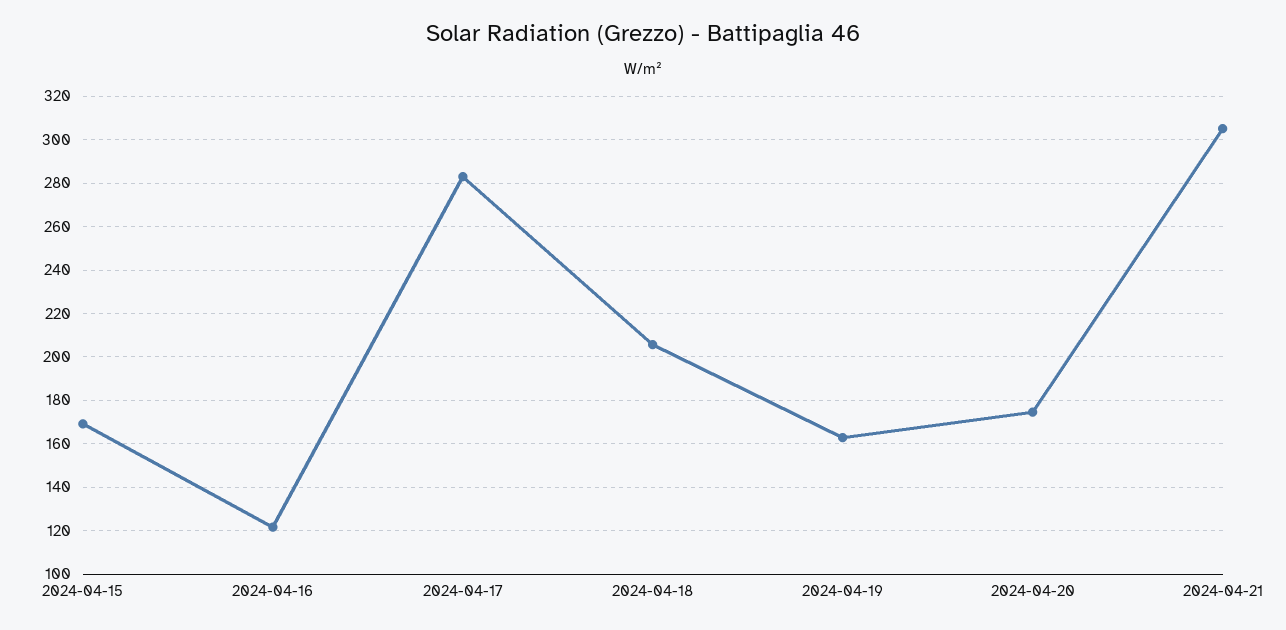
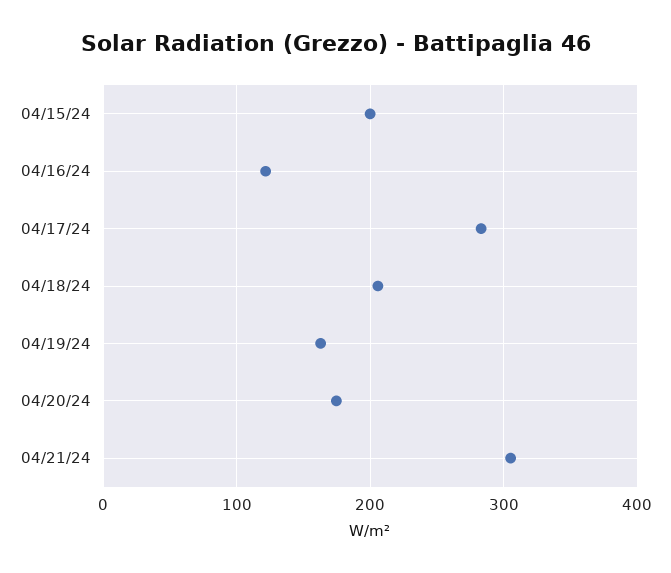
  {
-   "2024-04-15": 170,
+   "2024-04-15": 200,
    "2024-04-16": 120,
    "2024-04-17": 285,
    "2024-04-18": 205,
    "2024-04-19": 165,
    "2024-04-20": 175,
    "2024-04-21": 305
  }

